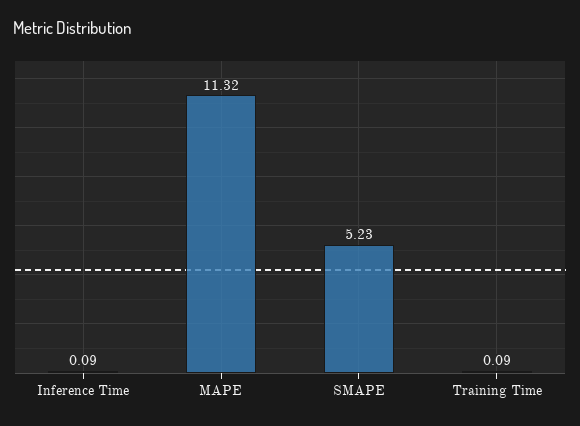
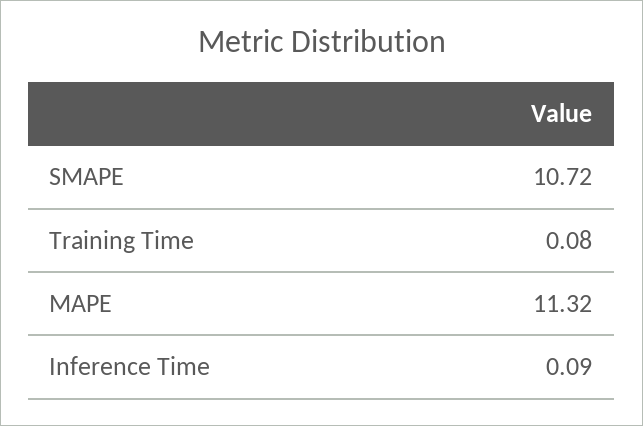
  {
    "Inference Time": 0.09,
    "MAPE": 11.32,
-   "SMAPE": 5.23,
+   "SMAPE": 10.72,
-   "Training Time": 0.09
+   "Training Time": 0.08
  }

